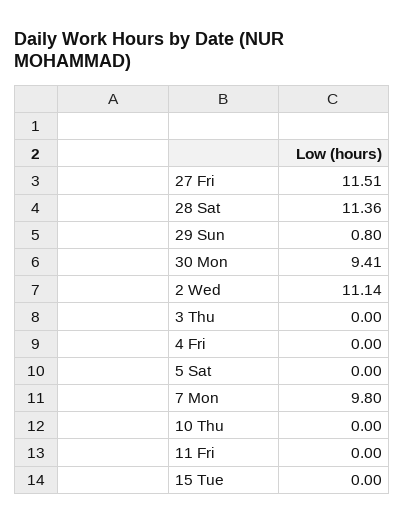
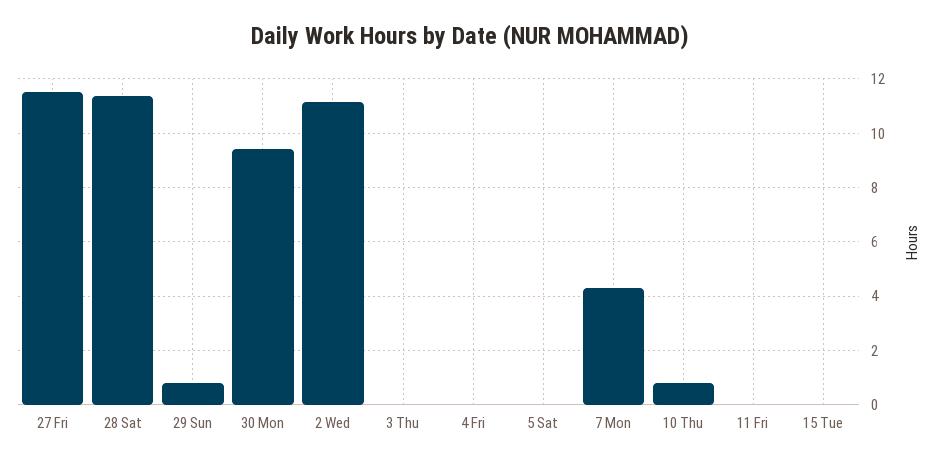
  {
    "27 Fri": 11.51,
    "28 Sat": 11.36,
    "29 Sun": 0.8,
    "30 Mon": 9.41,
    "2 Wed": 11.14,
    "3 Thu": 0,
    "4 Fri": 0,
    "5 Sat": 0,
-   "7 Mon": 9.8,
+   "7 Mon": 4.25,
-   "10 Thu": 0,
+   "10 Thu": 0.75,
    "11 Fri": 0,
    "15 Tue": 0
  }

